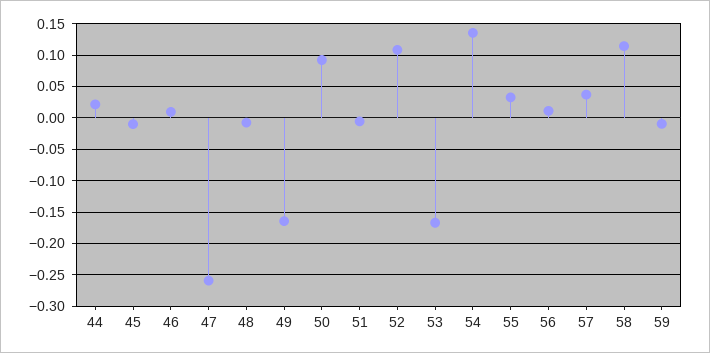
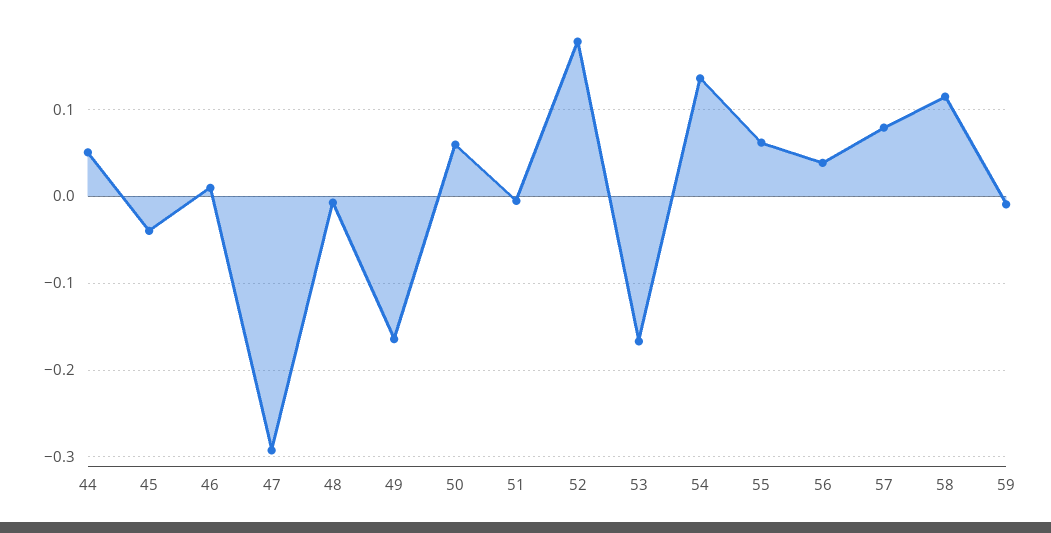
  {
-   "44": 0.02,
+   "44": 0.05,
-   "45": -0.01,
+   "45": -0.04,
    "46": 0.01,
-   "47": -0.26,
+   "47": -0.29,
    "48": -0.01,
    "49": -0.16,
-   "50": 0.09,
+   "50": 0.06,
    "51": -0.01,
-   "52": 0.11,
+   "52": 0.18,
    "53": -0.17,
    "54": 0.14,
-   "55": 0.03,
+   "55": 0.06,
-   "56": 0.01,
+   "56": 0.04,
-   "57": 0.04,
+   "57": 0.08,
    "58": 0.11,
    "59": -0.01
  }

